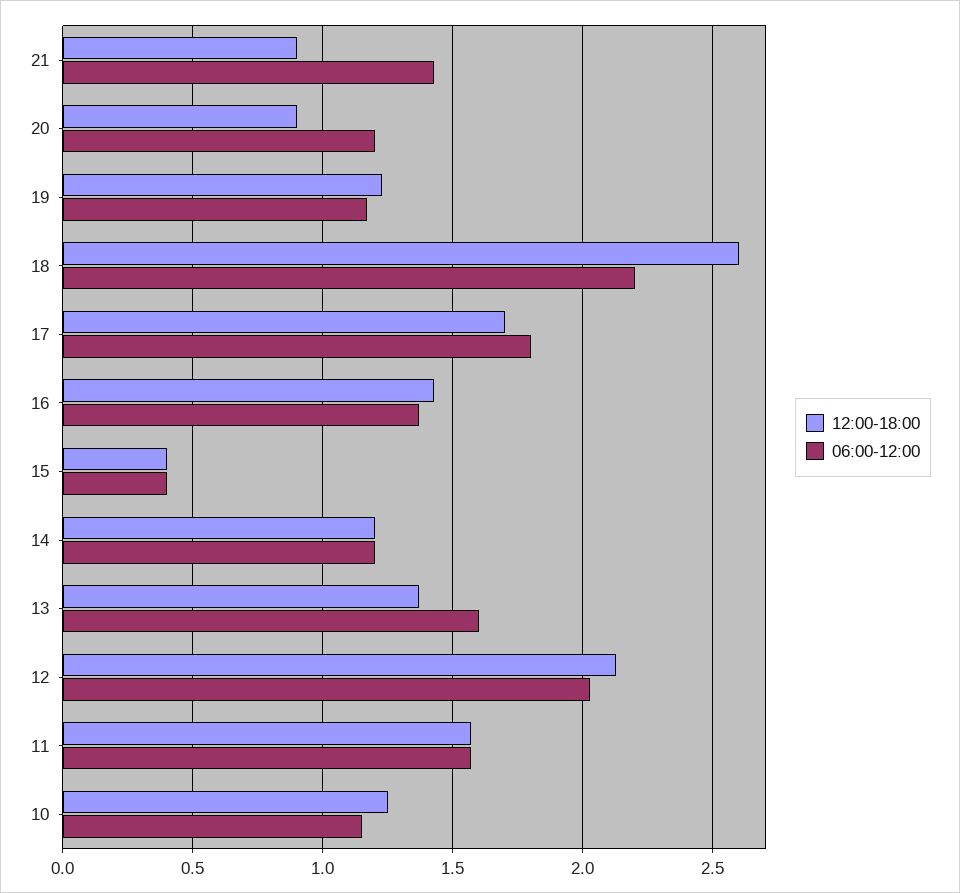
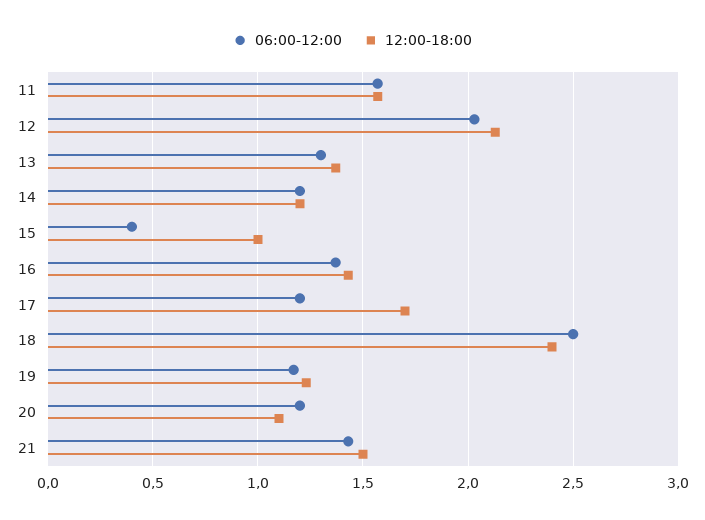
  {
    "12:00-18:00": {
-     "21": 0.9,
+     "21": 1.5,
-     "20": 0.9,
+     "20": 1.1,
      "19": 1.25,
-     "18": 2.6,
+     "18": 2.4,
      "17": 1.7,
      "16": 1.45,
-     "15": 0.4,
+     "15": 1,
      "14": 1.2,
      "13": 1.35,
      "12": 2.15,
-     "11": 1.55,
+     "11": 1.55
-     "10": 1.25
    },
    "06:00-12:00": {
      "21": 1.45,
      "20": 1.2,
      "19": 1.15,
-     "18": 2.2,
+     "18": 2.5,
-     "17": 1.8,
+     "17": 1.2,
      "16": 1.35,
      "15": 0.4,
      "14": 1.2,
-     "13": 1.6,
+     "13": 1.3,
      "12": 2.05,
-     "11": 1.55,
+     "11": 1.55
-     "10": 1.15
    }
  }

